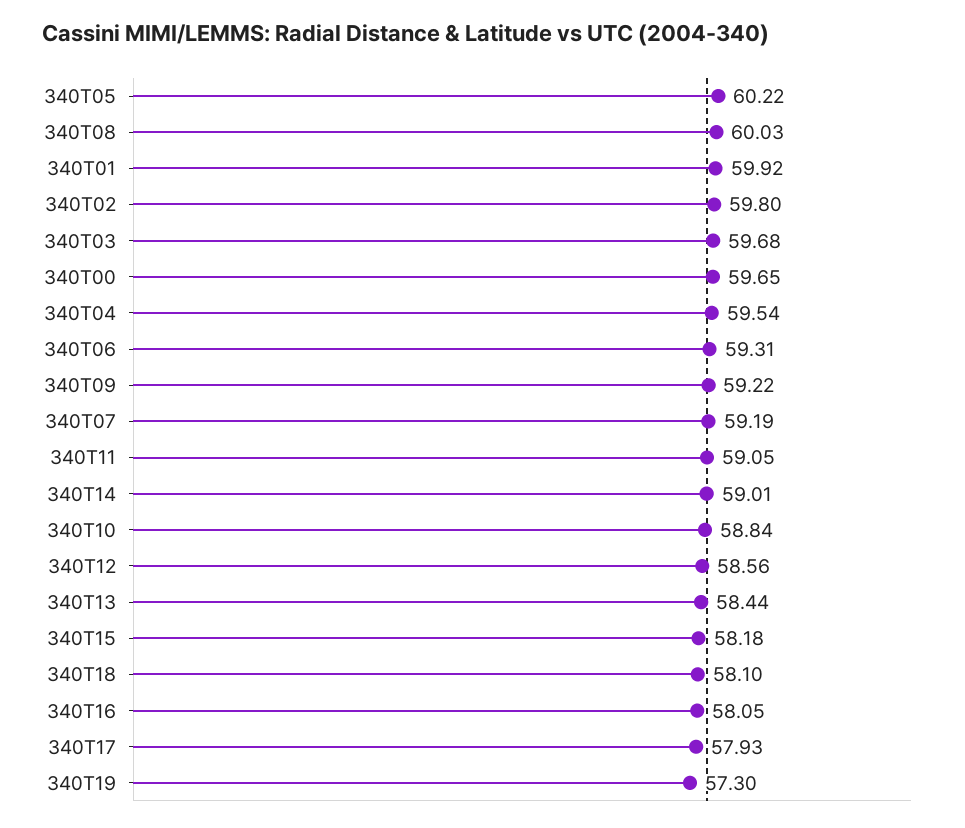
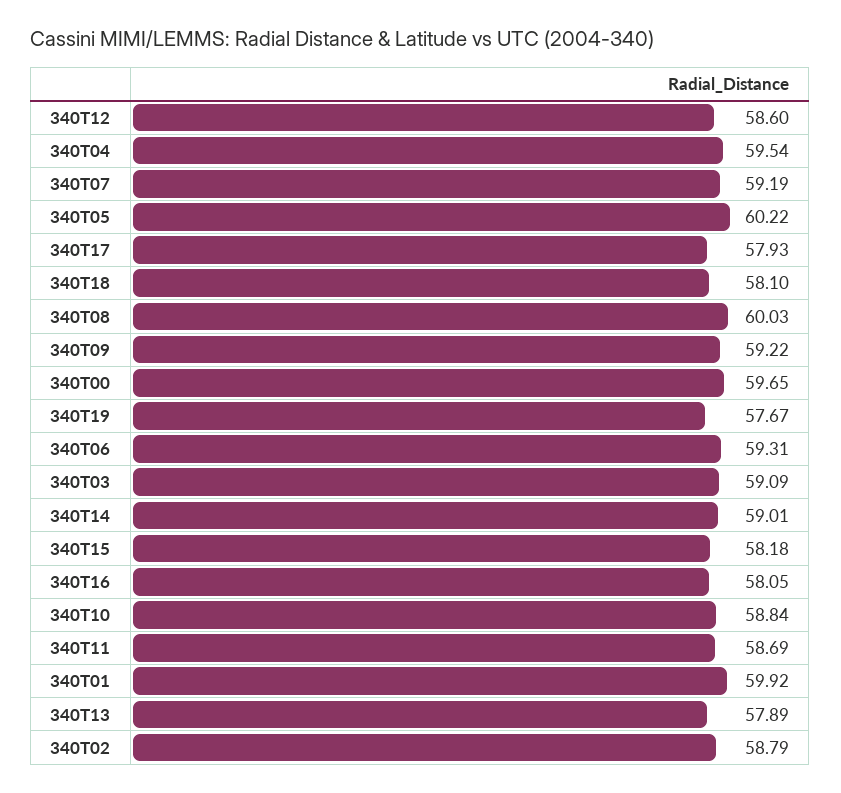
  {
    "340T05": 60.22,
    "340T08": 60.03,
    "340T01": 59.92,
-   "340T02": 59.8,
+   "340T02": 58.79,
-   "340T03": 59.68,
+   "340T03": 59.09,
    "340T00": 59.65,
    "340T04": 59.54,
    "340T06": 59.31,
    "340T09": 59.22,
    "340T07": 59.19,
-   "340T11": 59.05,
+   "340T11": 58.69,
    "340T14": 59.01,
    "340T10": 58.84,
-   "340T12": 58.56,
+   "340T12": 58.6,
-   "340T13": 58.44,
+   "340T13": 57.89,
    "340T15": 58.18,
    "340T18": 58.1,
    "340T16": 58.05,
    "340T17": 57.93,
-   "340T19": 57.3
+   "340T19": 57.67
  }

